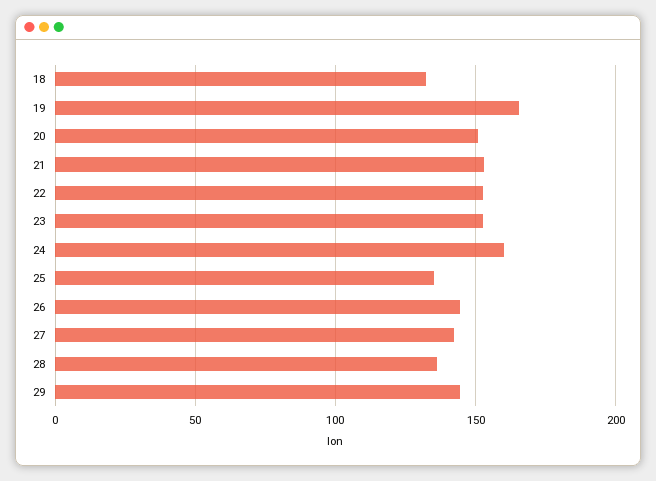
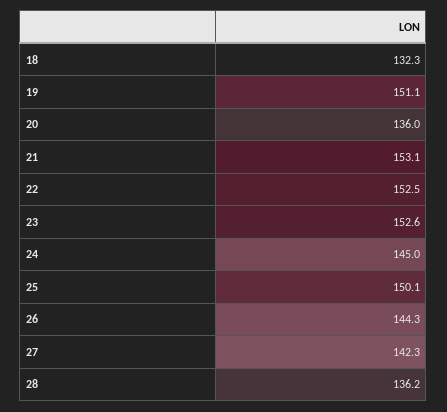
  {
    "18": 132.3,
-   "19": 165,
+   "19": 151.1,
-   "20": 150,
+   "20": 136,
    "21": 153.1,
    "22": 152.5,
    "23": 152.6,
-   "24": 160,
+   "24": 145,
-   "25": 135,
+   "25": 150.1,
    "26": 144.3,
    "27": 142.3,
-   "28": 136.2,
+   "28": 136.2
-   "29": 145
  }

